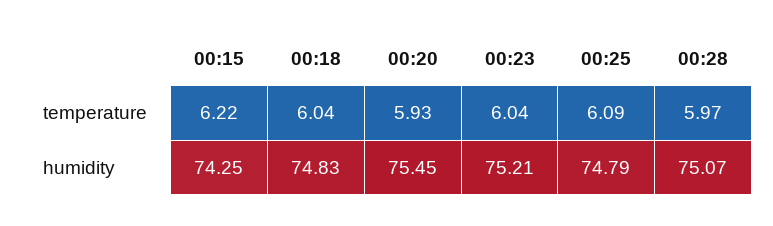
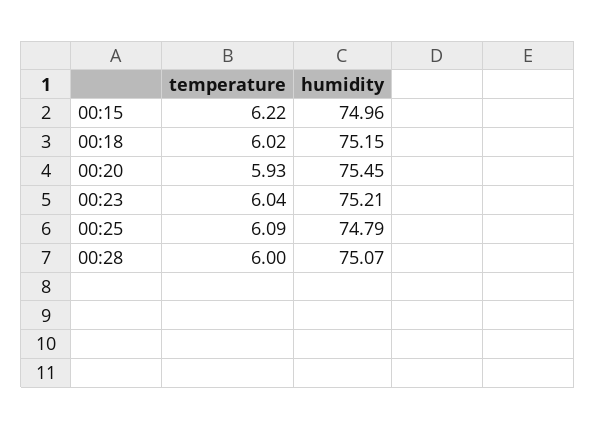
  {
    "00:15": {
      "temperature": 6.22,
-     "humidity": 74.25
+     "humidity": 74.96
    },
    "00:18": {
-     "temperature": 6.04,
+     "temperature": 6.02,
-     "humidity": 74.83
+     "humidity": 75.15
    },
    "00:20": {
      "temperature": 5.93,
      "humidity": 75.45
    },
    "00:23": {
      "temperature": 6.04,
      "humidity": 75.21
    },
    "00:25": {
      "temperature": 6.09,
      "humidity": 74.79
    },
    "00:28": {
-     "temperature": 5.97,
+     "temperature": 6,
      "humidity": 75.07
    }
  }

